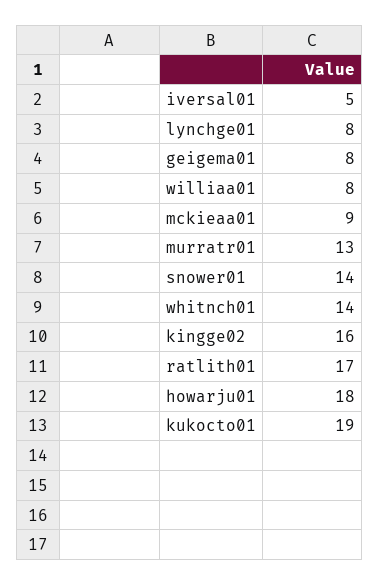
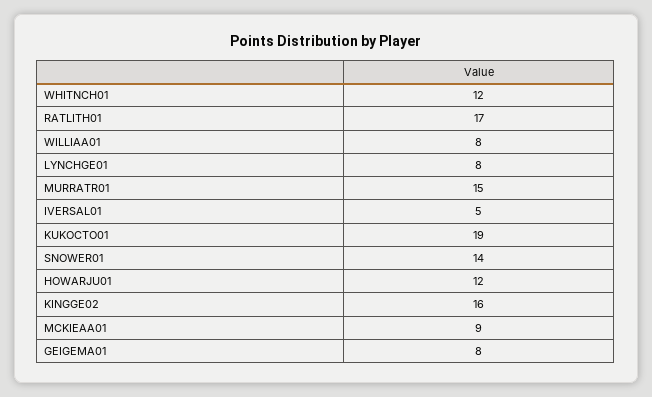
  {
    "iversal01": 5,
    "lynchge01": 8,
    "geigema01": 8,
    "williaa01": 8,
    "mckieaa01": 9,
-   "murratr01": 13,
+   "murratr01": 15,
    "snower01": 14,
-   "whitnch01": 14,
+   "whitnch01": 12,
    "kingge02": 16,
    "ratlith01": 17,
-   "howarju01": 18,
+   "howarju01": 12,
    "kukocto01": 19
  }

